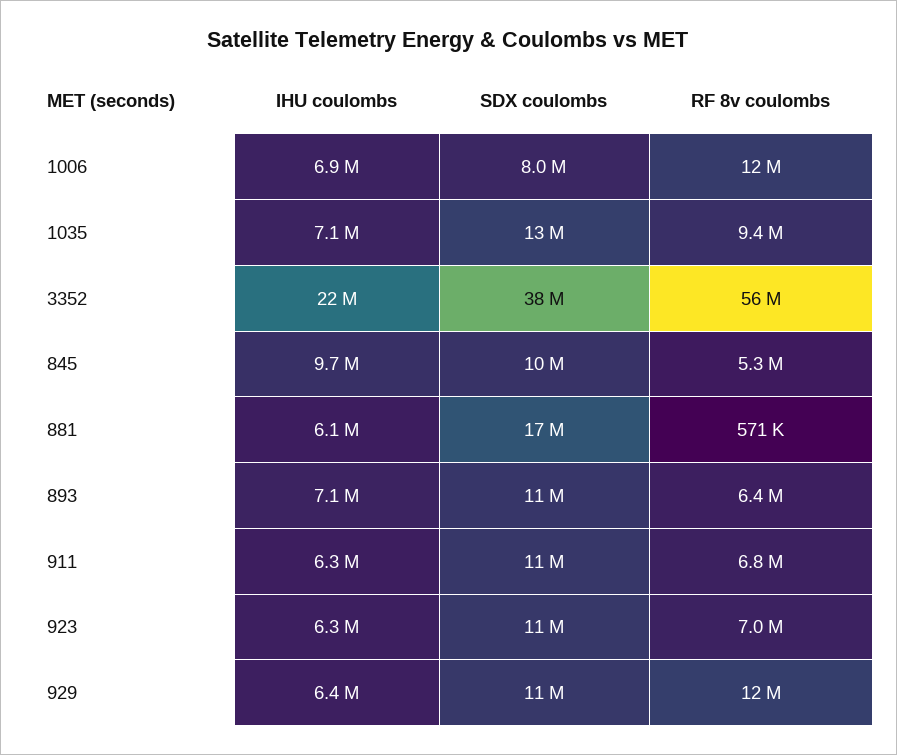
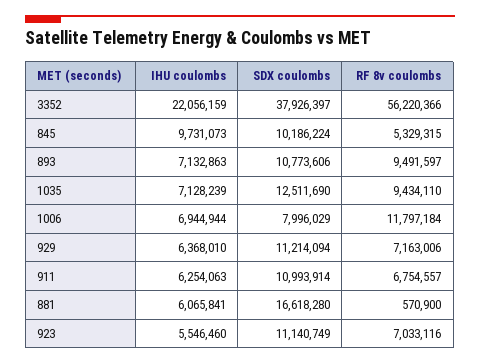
  {
    "IHU coulombs": {
      "1006": 6944944,
      "1035": 7128239,
      "3352": 22056159,
      "845": 9731073,
      "881": 6065841,
      "893": 7132863,
      "911": 6254063,
-     "923": 6300000,
+     "923": 5546460,
      "929": 6368010
    },
    "SDX coulombs": {
      "1006": 7996029,
      "1035": 12511690,
      "3352": 37926397,
      "845": 10186224,
      "881": 16618280,
      "893": 10773606,
      "911": 10993914,
      "923": 11140749,
      "929": 11214094
    },
    "RF 8v coulombs": {
      "1006": 11797184,
      "1035": 9434110,
      "3352": 56220366,
      "845": 5329315,
      "881": 570900,
-     "893": 6400000,
+     "893": 9491597,
      "911": 6754557,
      "923": 7033116,
-     "929": 12000000
+     "929": 7163006
    }
  }

